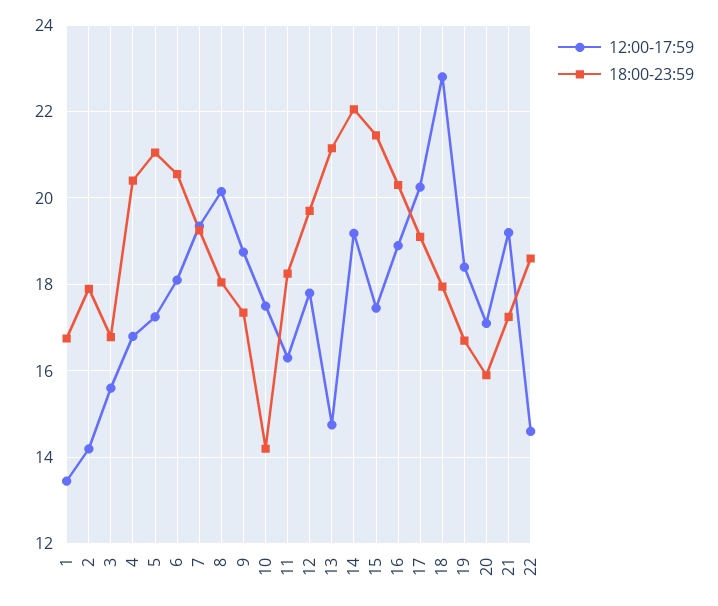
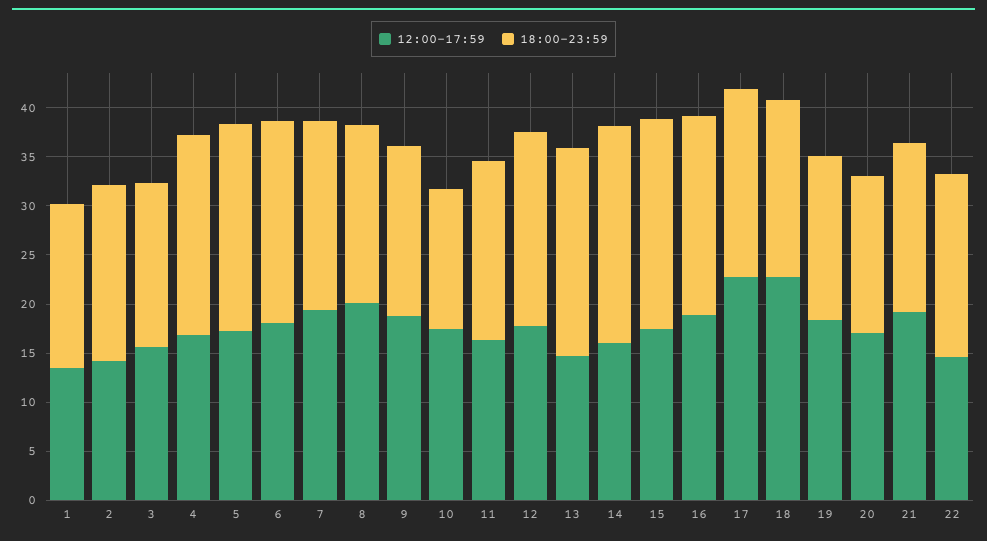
  {
    "12:00-17:59": {
      "1": 13.4,
      "2": 14.2,
      "3": 15.6,
      "4": 16.8,
      "5": 17.2,
      "6": 18.2,
      "7": 19.4,
      "8": 20.2,
      "9": 18.8,
      "10": 17.6,
      "11": 16.4,
      "12": 17.8,
      "13": 14.8,
-     "14": 19.2,
+     "14": 16,
      "15": 17.4,
      "16": 19,
-     "17": 20.2,
+     "17": 23,
      "18": 22.8,
      "19": 18.4,
      "20": 17.2,
      "21": 19.2,
      "22": 14.6
    },
    "18:00-23:59": {
      "1": 16.8,
      "2": 18,
      "3": 16.8,
      "4": 20.4,
      "5": 21,
      "6": 20.6,
      "7": 19.2,
      "8": 18,
      "9": 17.4,
      "10": 14.2,
      "11": 18.2,
      "12": 19.8,
      "13": 21.2,
      "14": 22,
      "15": 21.4,
      "16": 20.4,
      "17": 19.2,
      "18": 18,
      "19": 16.8,
      "20": 16,
      "21": 17.2,
      "22": 18.6
    }
  }

